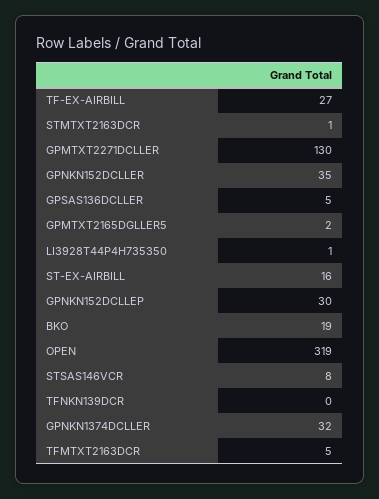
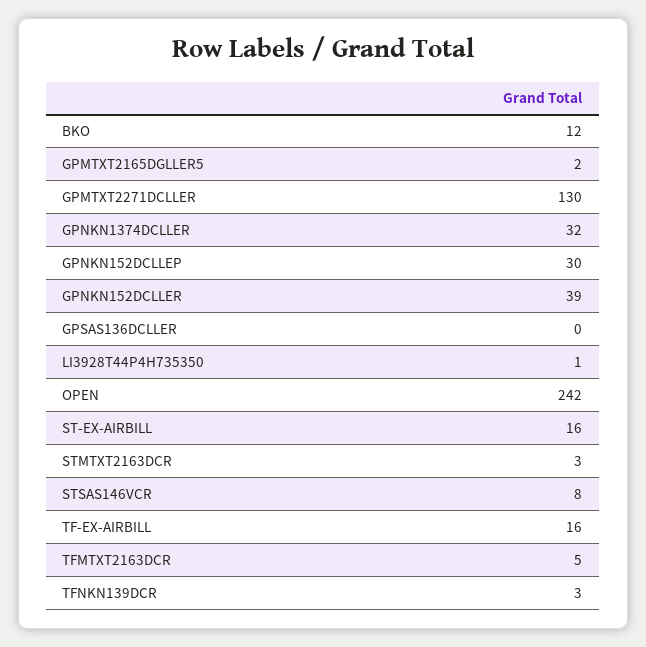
  {
-   "TF-EX-AIRBILL": 27,
+   "TF-EX-AIRBILL": 16,
-   "STMTXT2163DCR": 1,
+   "STMTXT2163DCR": 3,
    "GPMTXT2271DCLLER": 130,
-   "GPNKN152DCLLER": 35,
+   "GPNKN152DCLLER": 39,
-   "GPSAS136DCLLER": 5,
+   "GPSAS136DCLLER": 0,
    "GPMTXT2165DGLLER5": 2,
    "LI3928T44P4H735350": 1,
    "ST-EX-AIRBILL": 16,
    "GPNKN152DCLLEP": 30,
-   "BKO": 19,
+   "BKO": 12,
-   "OPEN": 319,
+   "OPEN": 242,
    "STSAS146VCR": 8,
-   "TFNKN139DCR": 0,
+   "TFNKN139DCR": 3,
    "GPNKN1374DCLLER": 32,
    "TFMTXT2163DCR": 5
  }

